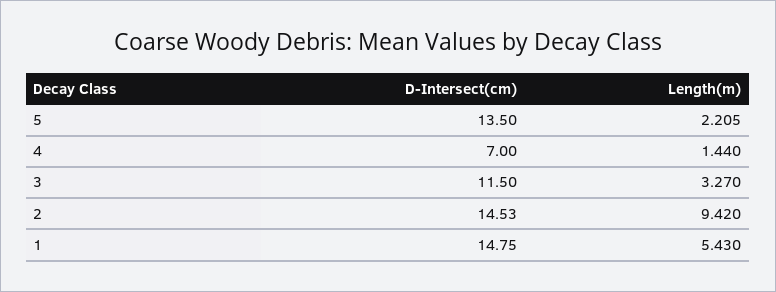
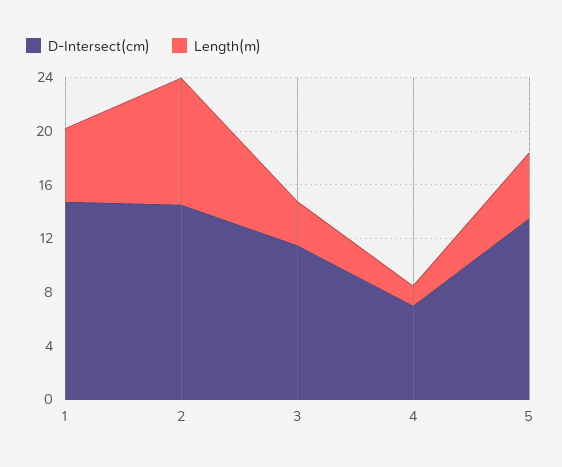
  {
    "D-Intersect(cm)": {
      "5": 13.5,
      "4": 7,
      "3": 11.5,
      "2": 14.53,
      "1": 14.75
    },
    "Length(m)": {
-     "5": 2.205,
+     "5": 5,
      "4": 1.44,
      "3": 3.27,
      "2": 9.42,
      "1": 5.43
    }
  }

